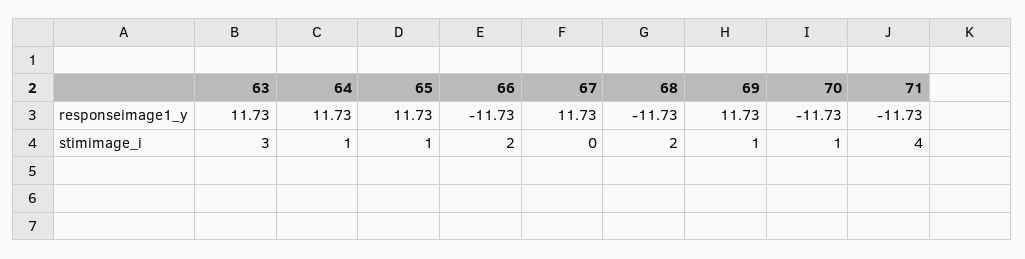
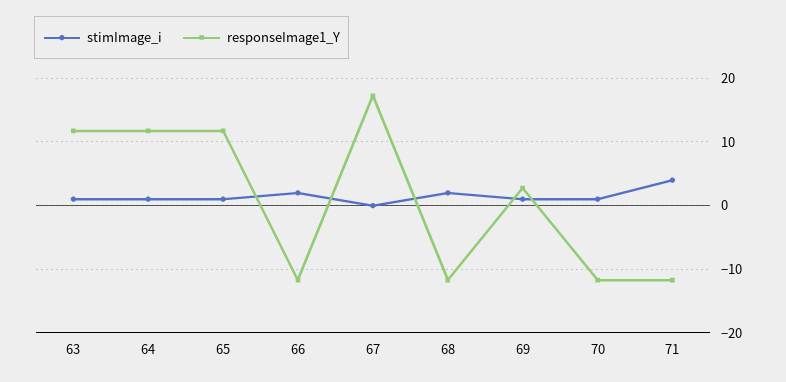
  {
    "responseimage1_y": {
      "63": 11.73,
      "64": 11.73,
      "65": 11.73,
      "66": -11.73,
-     "67": 11.73,
+     "67": 17,
      "68": -11.73,
-     "69": 11.73,
+     "69": 3,
      "70": -11.73,
      "71": -11.73
    },
    "stimimage_i": {
-     "63": 3,
+     "63": 1,
      "64": 1,
      "65": 1,
      "66": 2,
      "67": 0,
      "68": 2,
      "69": 1,
      "70": 1,
      "71": 4
    }
  }

